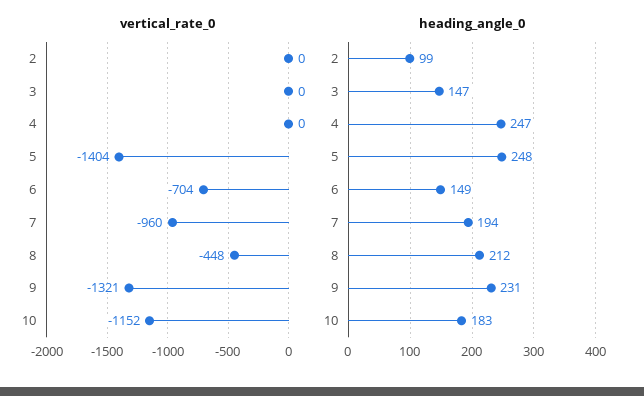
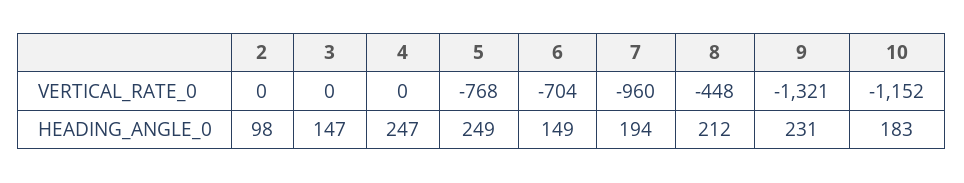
  {
    "vertical_rate_0": {
      "2": 0,
      "3": 0,
      "4": 0,
-     "5": -1404,
+     "5": -768,
      "6": -704,
      "7": -960,
      "8": -448,
      "9": -1321,
      "10": -1152
    },
    "heading_angle_0": {
-     "2": 99,
+     "2": 98,
      "3": 147,
      "4": 247,
-     "5": 248,
+     "5": 249,
      "6": 149,
      "7": 194,
      "8": 212,
      "9": 231,
      "10": 183
    }
  }

